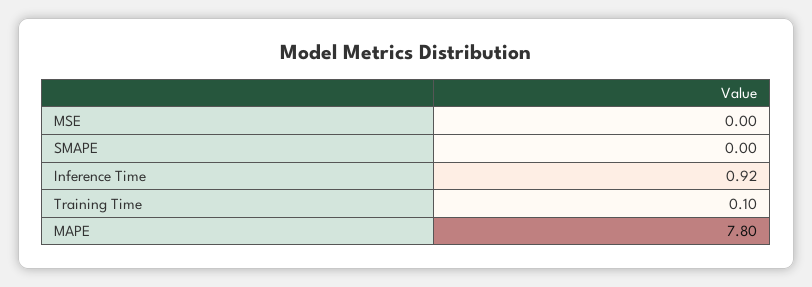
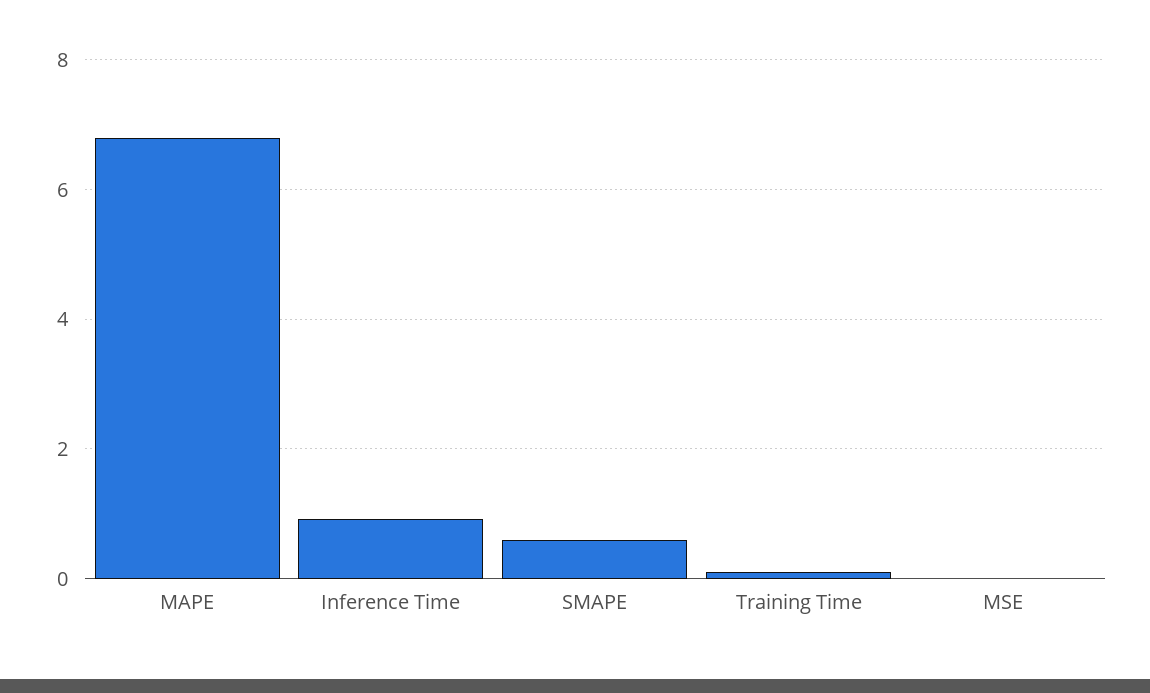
  {
    "MSE": 0,
-   "SMAPE": 0,
+   "SMAPE": 0.6,
    "Inference Time": 0.92,
    "Training Time": 0.1,
-   "MAPE": 7.8
+   "MAPE": 6.8
  }

